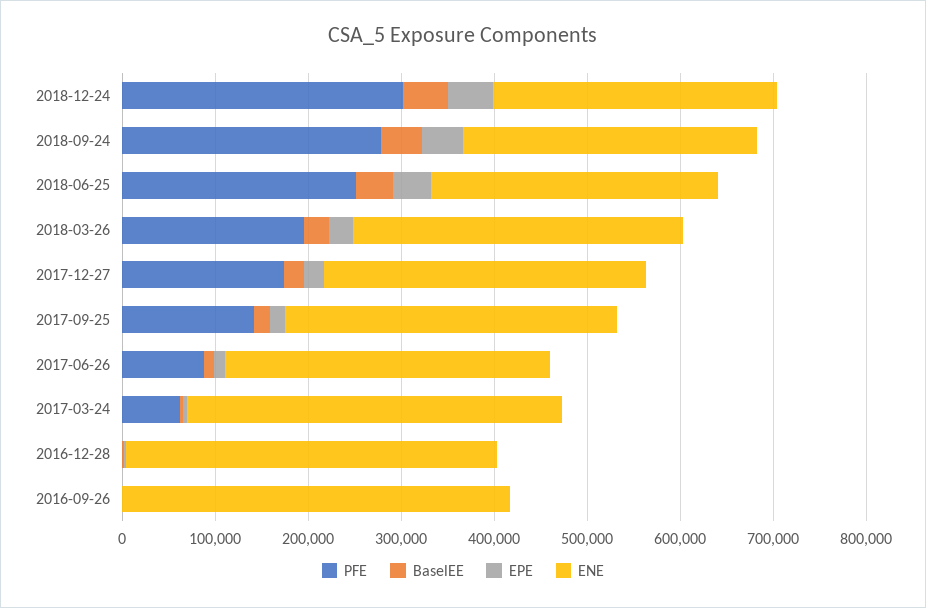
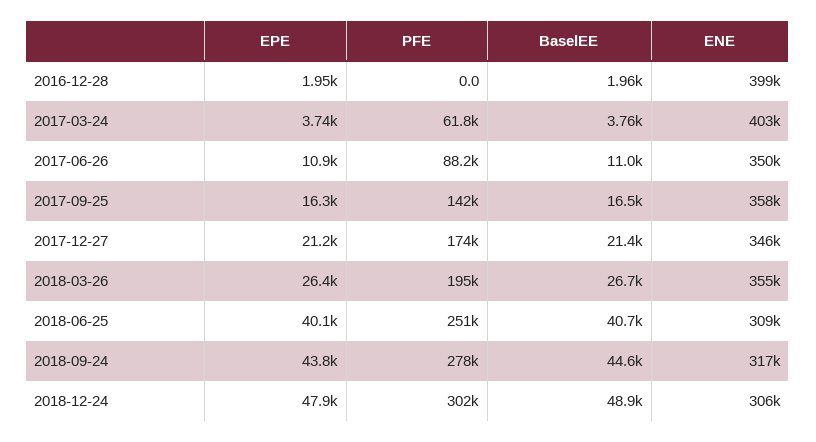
  {
    "PFE": {
      "2018-12-24": 302000,
      "2018-09-24": 278000,
      "2018-06-25": 251000,
      "2018-03-26": 195000,
      "2017-12-27": 174000,
      "2017-09-25": 142000,
      "2017-06-26": 88200,
      "2017-03-24": 61800,
-     "2016-12-28": 0,
+     "2016-12-28": 0
-     "2016-09-26": 0
    },
    "BaselEE": {
      "2018-12-24": 48900,
      "2018-09-24": 44600,
      "2018-06-25": 40700,
      "2018-03-26": 26700,
      "2017-12-27": 21400,
      "2017-09-25": 16500,
      "2017-06-26": 11000,
      "2017-03-24": 3760,
-     "2016-12-28": 1960,
+     "2016-12-28": 1960
-     "2016-09-26": 0
    },
    "EPE": {
      "2018-12-24": 47900,
      "2018-09-24": 43800,
      "2018-06-25": 40100,
      "2018-03-26": 26400,
      "2017-12-27": 21200,
      "2017-09-25": 16300,
      "2017-06-26": 10900,
      "2017-03-24": 3740,
-     "2016-12-28": 1950,
+     "2016-12-28": 1950
-     "2016-09-26": 0
    },
    "ENE": {
      "2018-12-24": 306000,
      "2018-09-24": 317000,
      "2018-06-25": 309000,
      "2018-03-26": 355000,
      "2017-12-27": 346000,
      "2017-09-25": 358000,
      "2017-06-26": 350000,
      "2017-03-24": 403000,
-     "2016-12-28": 399000,
+     "2016-12-28": 399000
-     "2016-09-26": 420000
    }
  }

